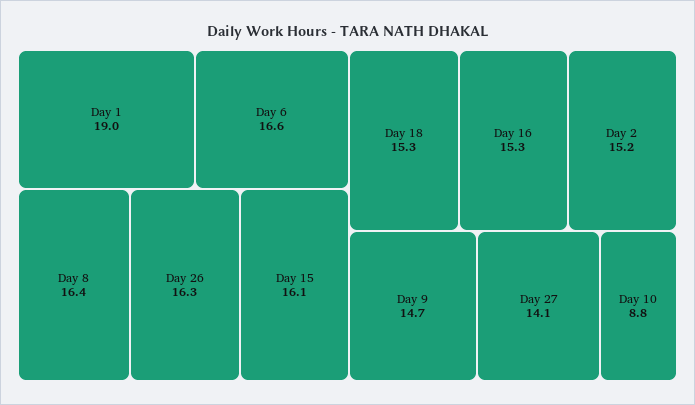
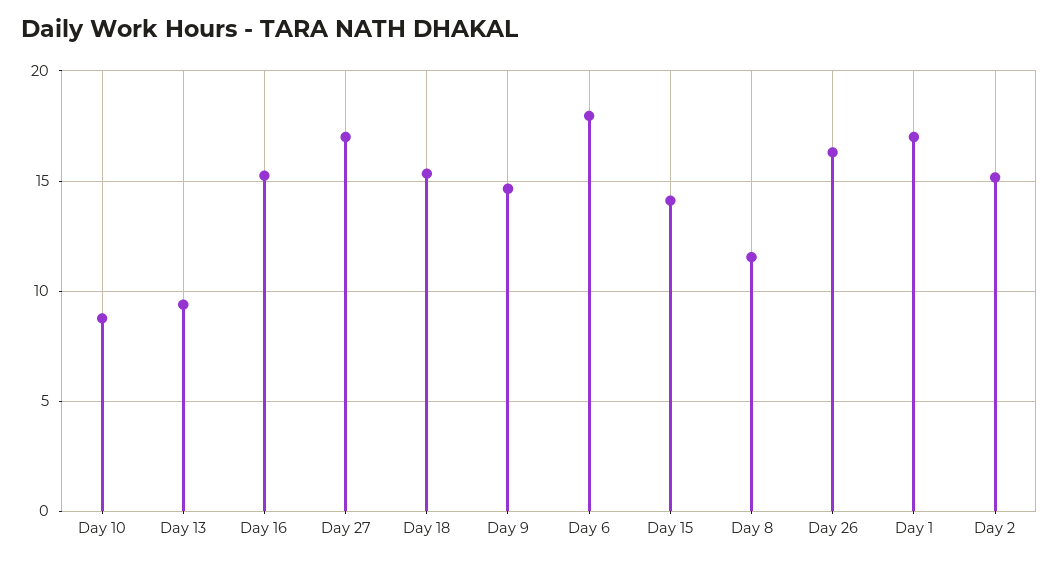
  {
-   "Day 1": 19,
+   "Day 1": 17,
-   "Day 6": 16.6,
+   "Day 6": 18,
-   "Day 8": 16.4,
+   "Day 8": 11.5,
    "Day 26": 16.3,
-   "Day 15": 16.1,
+   "Day 15": 14,
    "Day 18": 15.3,
    "Day 16": 15.3,
    "Day 2": 15.2,
    "Day 9": 14.7,
-   "Day 27": 14.1,
+   "Day 27": 17,
-   "Day 10": 8.8
+   "Day 10": 8.8,
+   "Day 13": 9.5
  }

